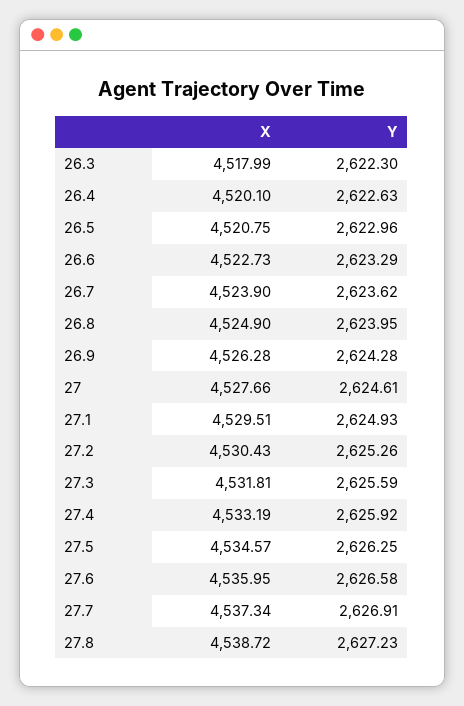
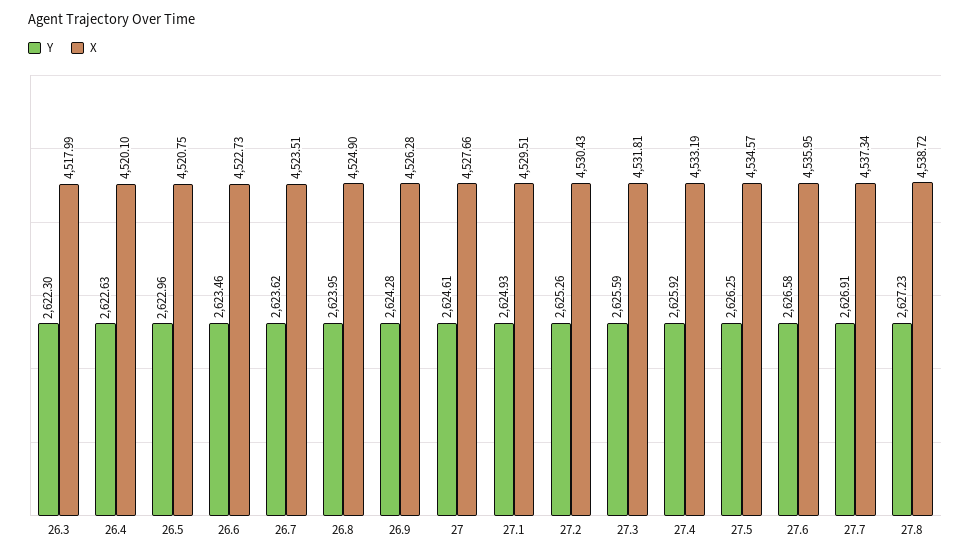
  {
    "X": {
      "26.3": 4517.99,
      "26.4": 4520.1,
      "26.5": 4520.75,
      "26.6": 4522.73,
-     "26.7": 4523.9,
+     "26.7": 4523.51,
      "26.8": 4524.9,
      "26.9": 4526.28,
      "27": 4527.66,
      "27.1": 4529.51,
      "27.2": 4530.43,
      "27.3": 4531.81,
      "27.4": 4533.19,
      "27.5": 4534.57,
      "27.6": 4535.95,
      "27.7": 4537.34,
      "27.8": 4538.72
    },
    "Y": {
      "26.3": 2622.3,
      "26.4": 2622.63,
      "26.5": 2622.96,
-     "26.6": 2623.29,
+     "26.6": 2623.46,
      "26.7": 2623.62,
      "26.8": 2623.95,
      "26.9": 2624.28,
      "27": 2624.61,
      "27.1": 2624.93,
      "27.2": 2625.26,
      "27.3": 2625.59,
      "27.4": 2625.92,
      "27.5": 2626.25,
      "27.6": 2626.58,
      "27.7": 2626.91,
      "27.8": 2627.23
    }
  }

